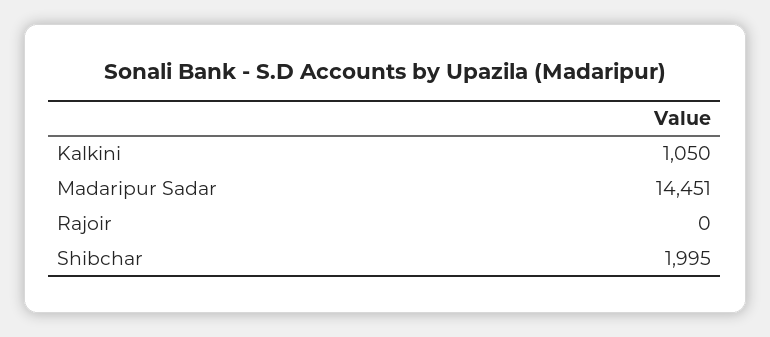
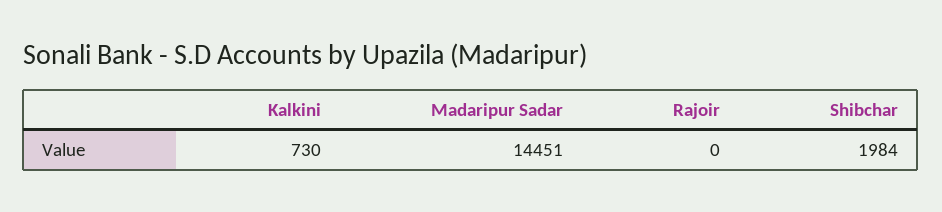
  {
-   "Kalkini": 1050,
+   "Kalkini": 730,
    "Madaripur Sadar": 14451,
    "Rajoir": 0,
-   "Shibchar": 1995
+   "Shibchar": 1984
  }

